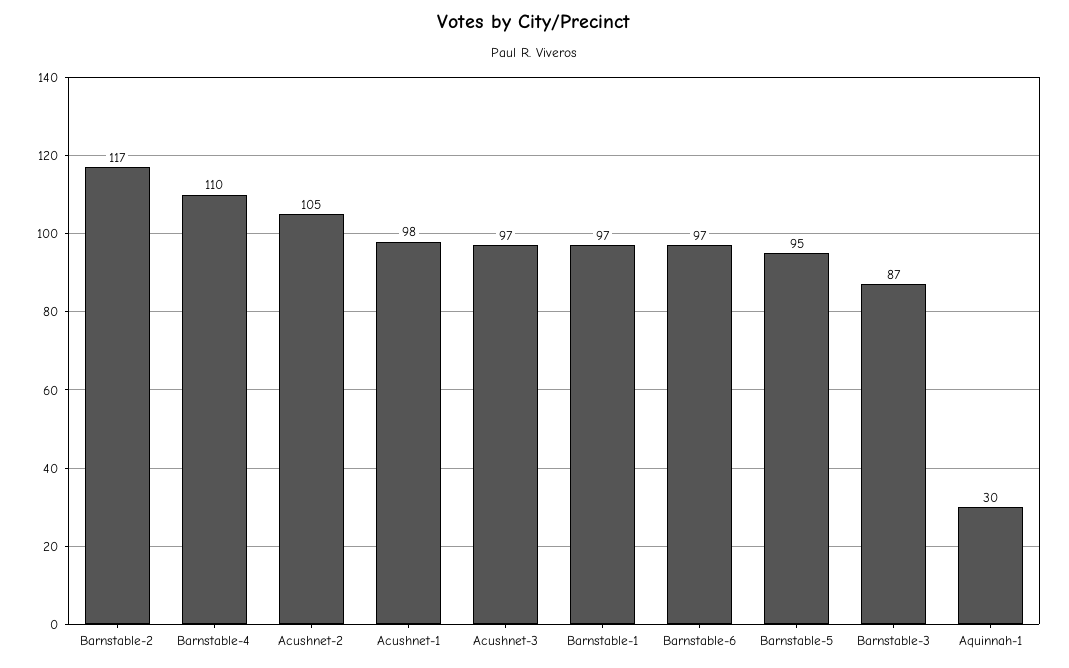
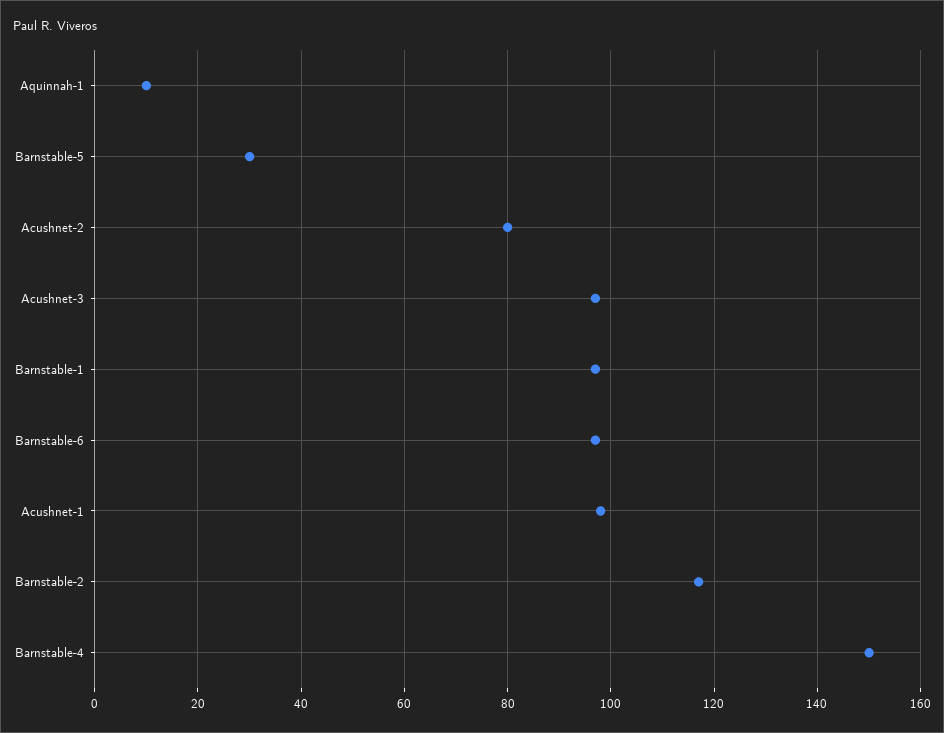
  {
    "Barnstable-2": 117,
-   "Barnstable-4": 110,
+   "Barnstable-4": 150,
-   "Acushnet-2": 105,
+   "Acushnet-2": 80,
    "Acushnet-1": 98,
    "Acushnet-3": 97,
    "Barnstable-1": 97,
    "Barnstable-6": 97,
-   "Barnstable-5": 95,
+   "Barnstable-5": 30,
-   "Barnstable-3": 87,
-   "Aquinnah-1": 30
+   "Aquinnah-1": 10
  }

